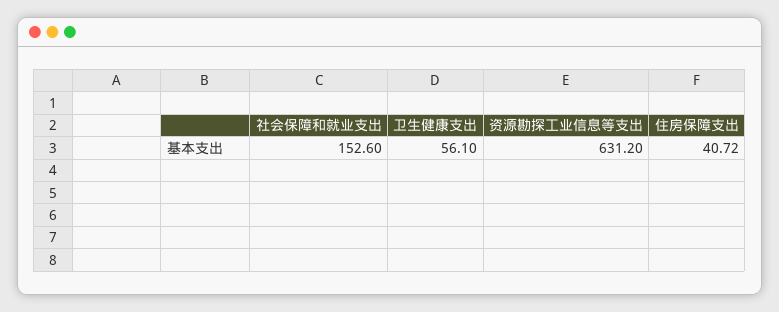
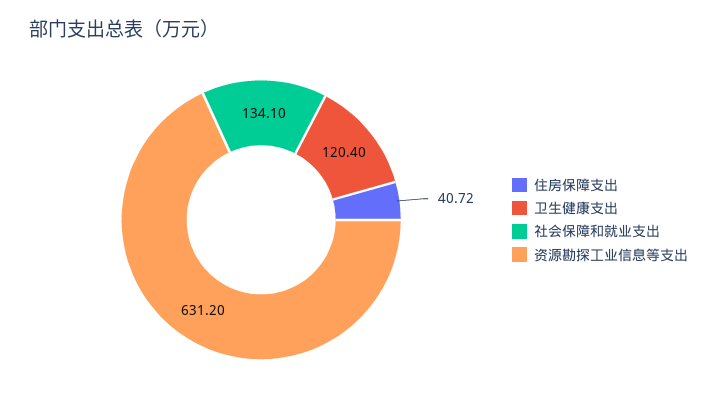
  {
-   "社会保障和就业支出": 152.6,
+   "社会保障和就业支出": 134.1,
-   "卫生健康支出": 56.1,
+   "卫生健康支出": 120.4,
    "资源勘探工业信息等支出": 631.2,
    "住房保障支出": 40.72
  }

